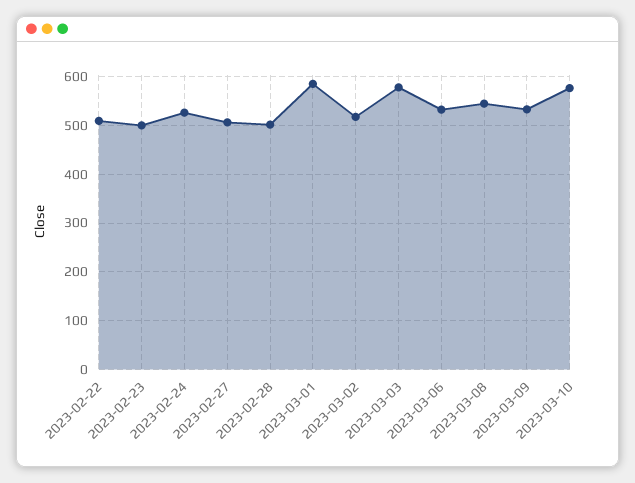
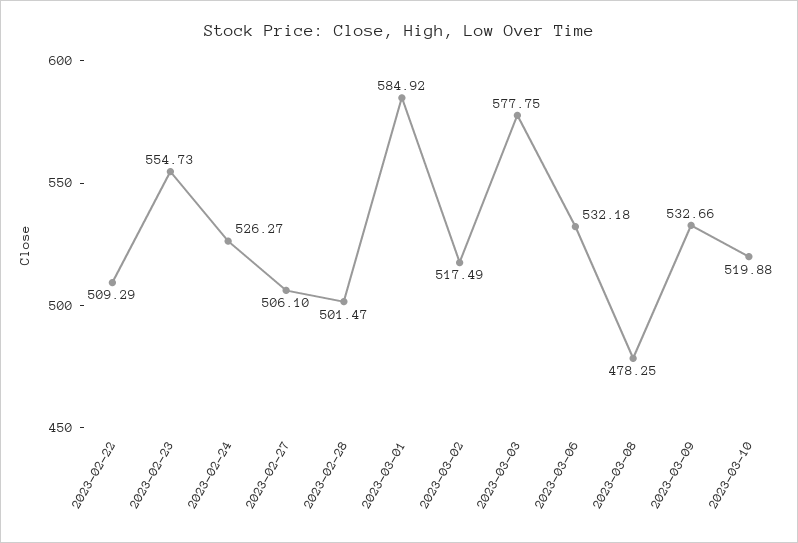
  {
    "2023-02-22": 509.29,
-   "2023-02-23": 500,
+   "2023-02-23": 554.73,
    "2023-02-24": 526.27,
    "2023-02-27": 506.1,
    "2023-02-28": 501.47,
    "2023-03-01": 584.92,
    "2023-03-02": 517.49,
    "2023-03-03": 577.75,
    "2023-03-06": 532.18,
-   "2023-03-08": 540,
+   "2023-03-08": 478.25,
    "2023-03-09": 532.66,
-   "2023-03-10": 580
+   "2023-03-10": 519.88
  }

